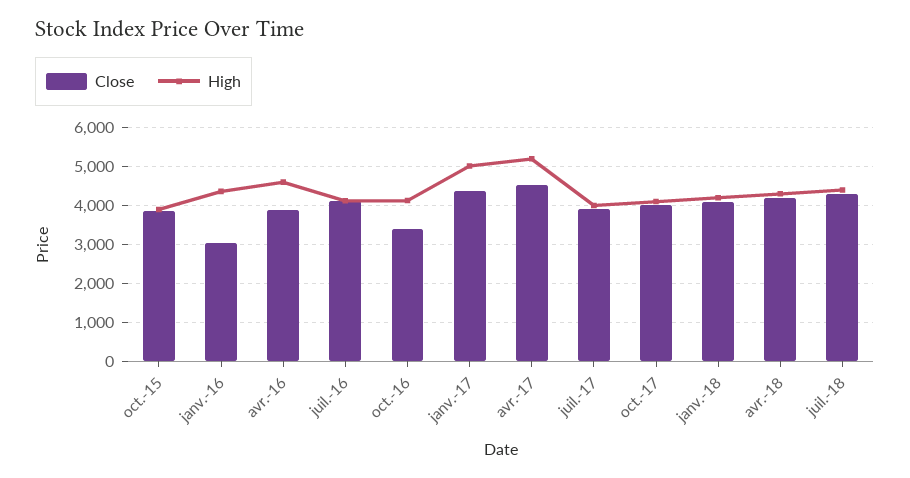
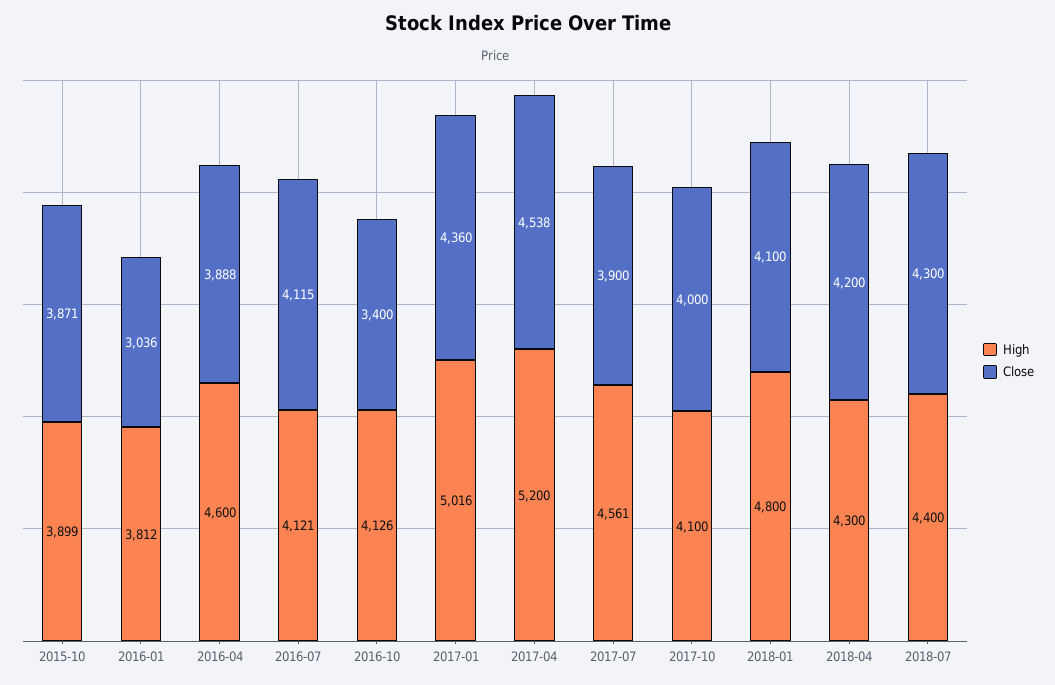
  {
    "Close": {
      "oct.-15": 3871,
      "janv.-16": 3036,
      "avr.-16": 3888,
      "juil.-16": 4115,
      "oct.-16": 3400,
      "janv.-17": 4360,
      "avr.-17": 4538,
      "juil.-17": 3900,
      "oct.-17": 4000,
      "janv.-18": 4100,
      "avr.-18": 4200,
      "juil.-18": 4300
    },
    "High": {
      "oct.-15": 3899,
-     "janv.-16": 4400,
+     "janv.-16": 3812,
      "avr.-16": 4600,
      "juil.-16": 4121,
      "oct.-16": 4126,
      "janv.-17": 5016,
      "avr.-17": 5200,
-     "juil.-17": 4000,
+     "juil.-17": 4561,
      "oct.-17": 4100,
-     "janv.-18": 4200,
+     "janv.-18": 4800,
      "avr.-18": 4300,
      "juil.-18": 4400
    }
  }

